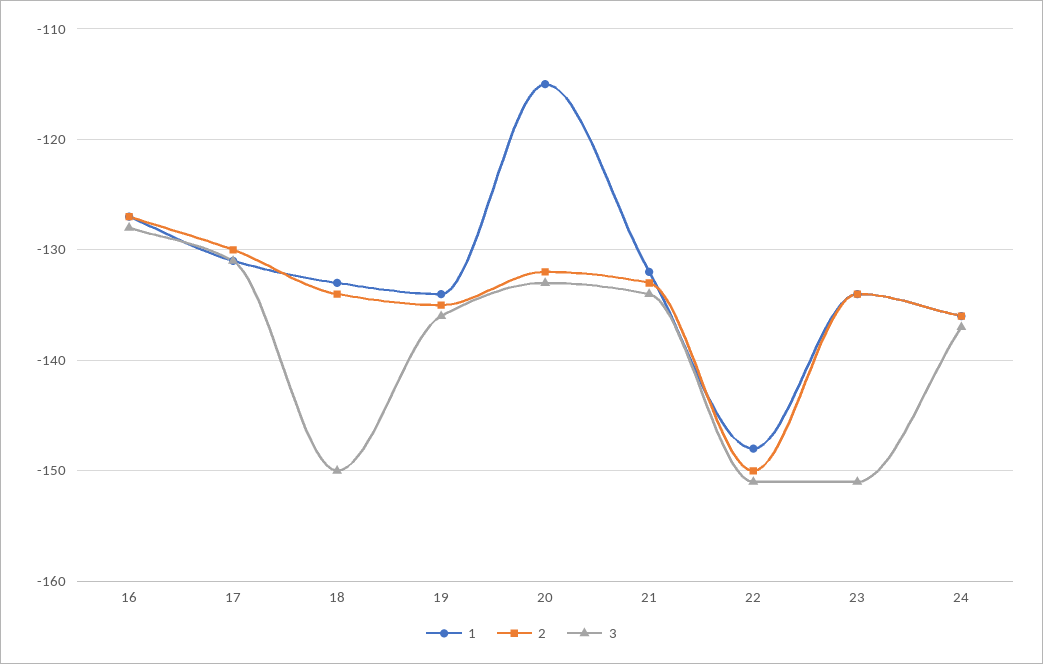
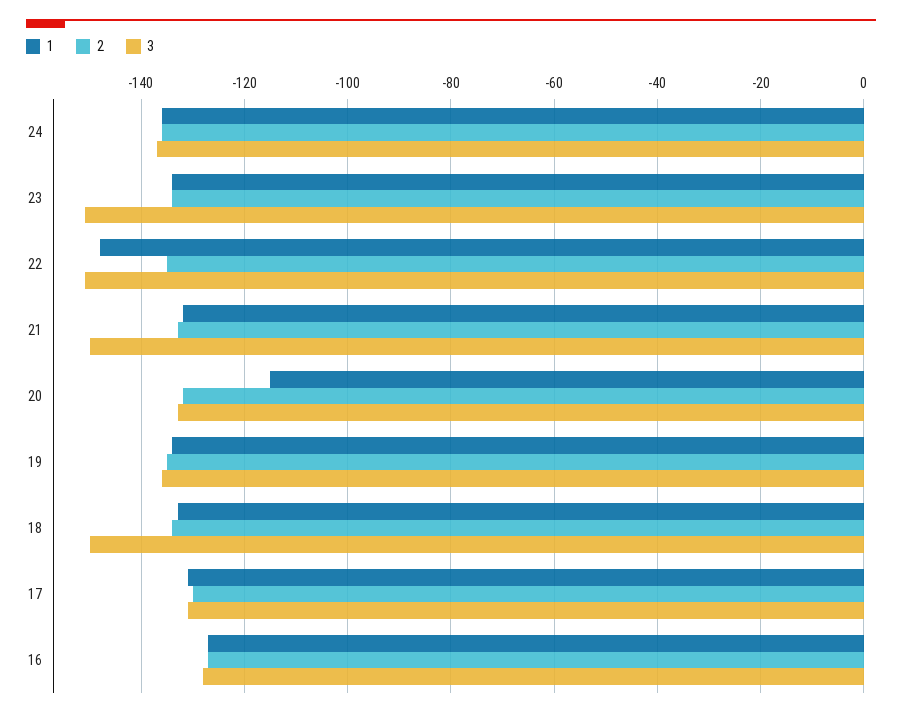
  {
    "1": {
      "16": -127,
      "17": -131,
      "18": -133,
      "19": -134,
      "20": -115,
      "21": -132,
      "22": -148,
      "23": -134,
      "24": -136
    },
    "2": {
      "16": -127,
      "17": -130,
      "18": -134,
      "19": -135,
      "20": -132,
      "21": -133,
-     "22": -150,
+     "22": -135,
      "23": -134,
      "24": -136
    },
    "3": {
      "16": -128,
      "17": -131,
      "18": -150,
      "19": -136,
      "20": -133,
-     "21": -134,
+     "21": -150,
      "22": -151,
      "23": -151,
      "24": -137
    }
  }

